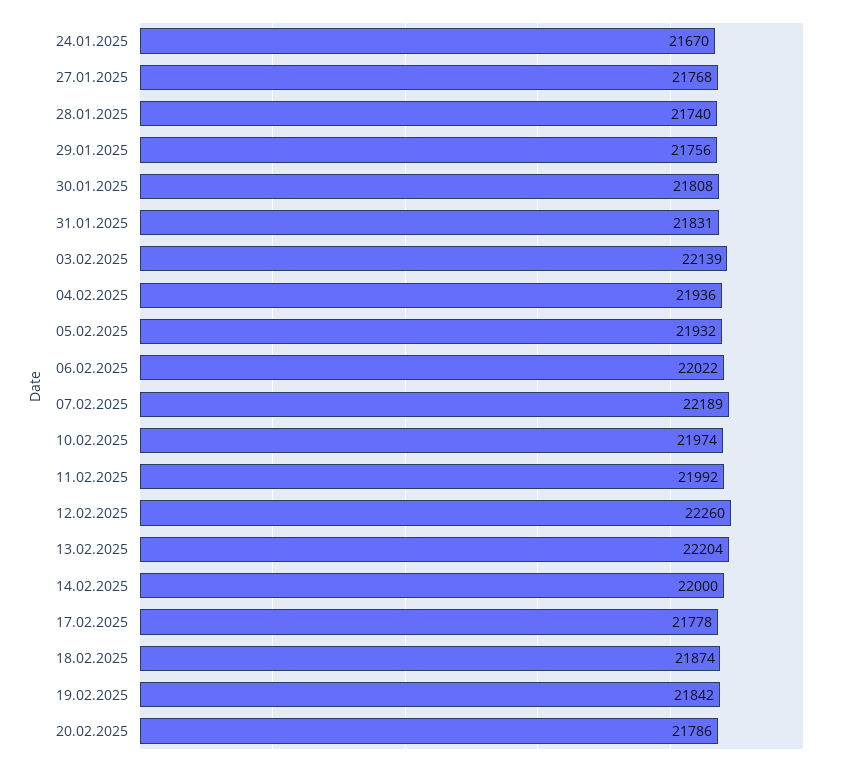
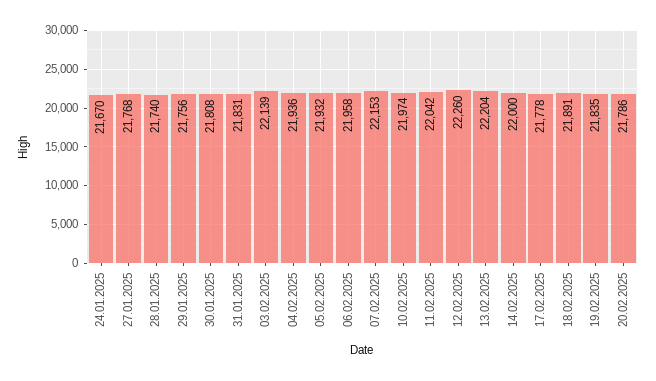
  {
    "24.01.2025": 21670,
    "27.01.2025": 21768,
    "28.01.2025": 21740,
    "29.01.2025": 21756,
    "30.01.2025": 21808,
    "31.01.2025": 21831,
    "03.02.2025": 22139,
    "04.02.2025": 21936,
    "05.02.2025": 21932,
-   "06.02.2025": 22022,
+   "06.02.2025": 21958,
-   "07.02.2025": 22189,
+   "07.02.2025": 22153,
    "10.02.2025": 21974,
-   "11.02.2025": 21992,
+   "11.02.2025": 22042,
    "12.02.2025": 22260,
    "13.02.2025": 22204,
    "14.02.2025": 22000,
    "17.02.2025": 21778,
-   "18.02.2025": 21874,
+   "18.02.2025": 21891,
-   "19.02.2025": 21842,
+   "19.02.2025": 21835,
    "20.02.2025": 21786
  }

